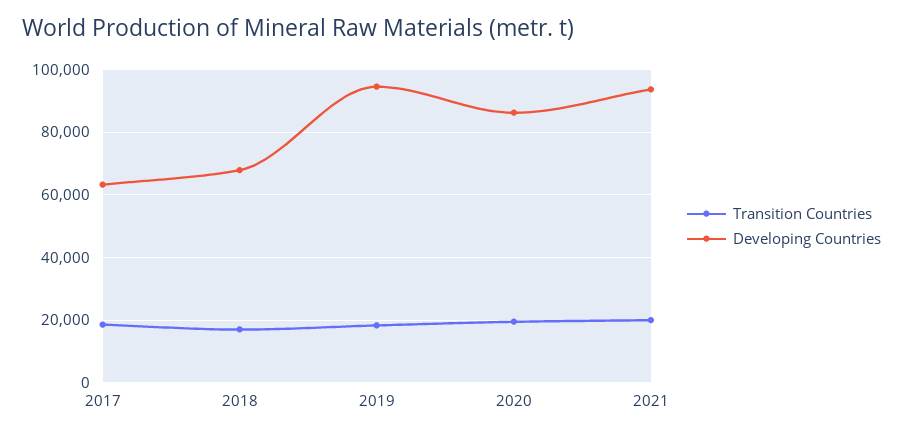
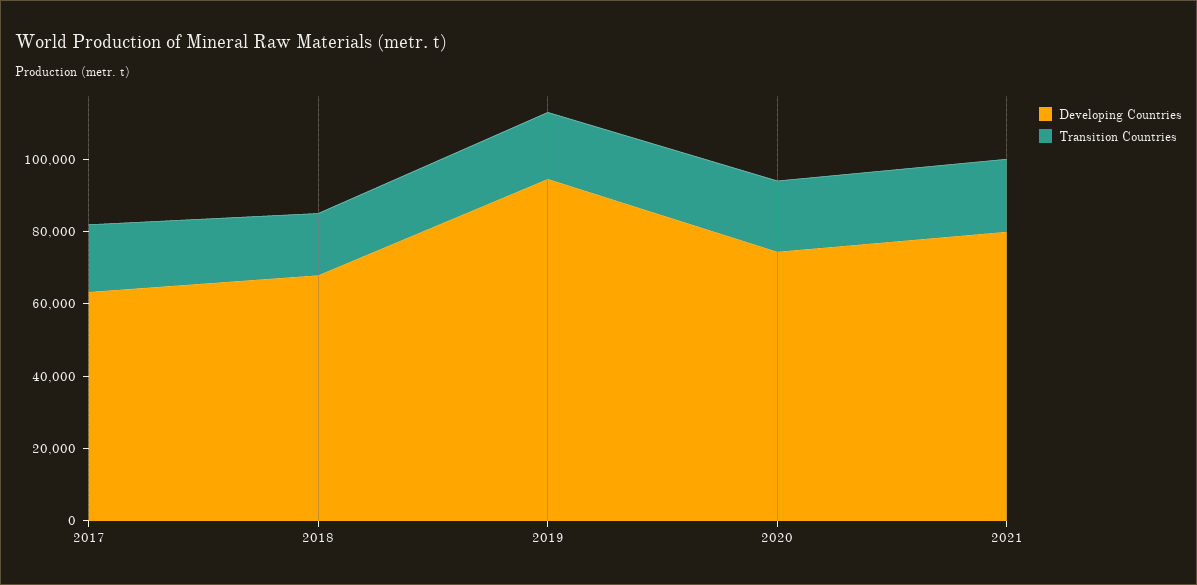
  {
    "Transition Countries": {
      "2017": 18000,
      "2018": 18000,
      "2019": 18000,
      "2020": 20000,
      "2021": 20000
    },
    "Developing Countries": {
      "2017": 64000,
      "2018": 68000,
      "2019": 94000,
-     "2020": 86000,
+     "2020": 75000,
-     "2021": 94000
+     "2021": 80000
    }
  }

